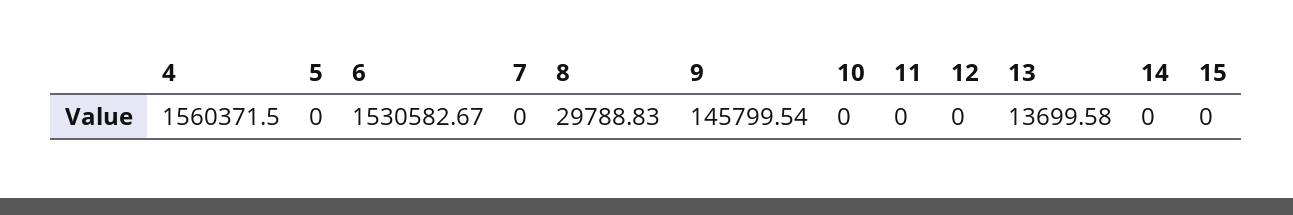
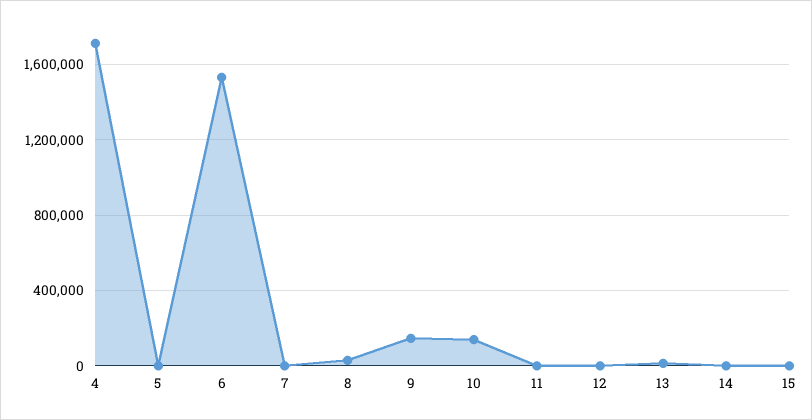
  {
-   "4": 1560371.5,
+   "4": 1700000,
    "5": 0,
    "6": 1530582.67,
    "7": 0,
    "8": 29788.83,
    "9": 145799.54,
-   "10": 0,
+   "10": 150000,
    "11": 0,
    "12": 0,
    "13": 13699.58,
    "14": 0,
    "15": 0
  }

